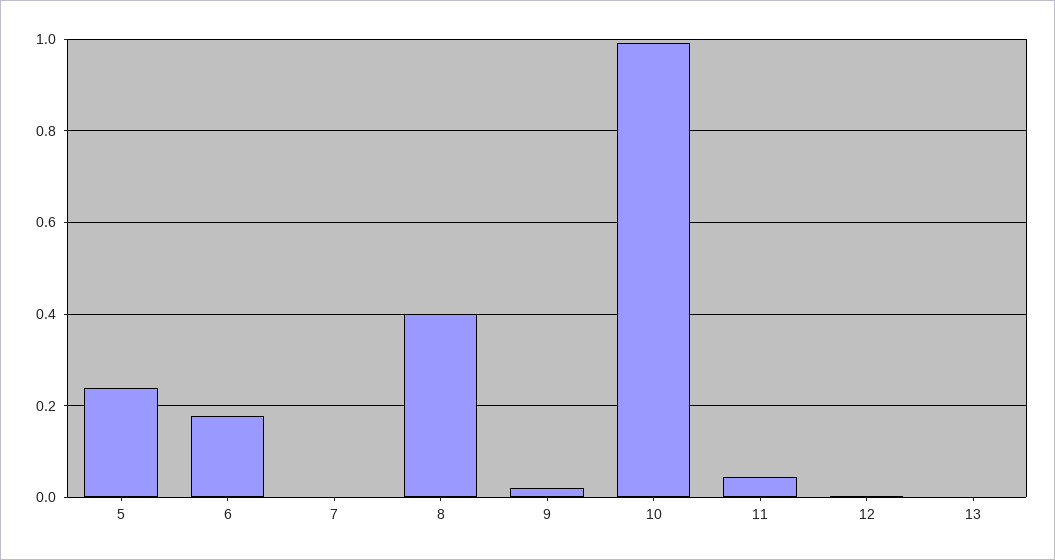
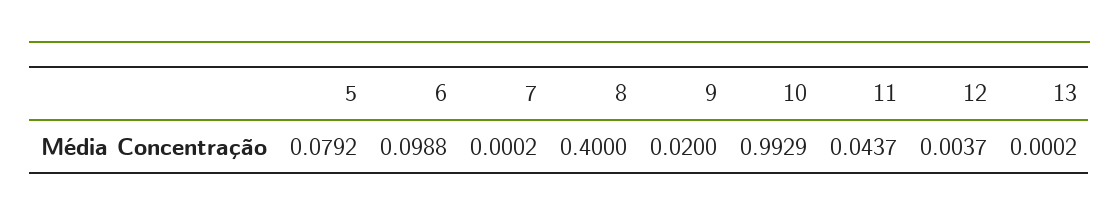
  {
-   "5": 0.24,
+   "5": 0.0792,
-   "6": 0.18,
+   "6": 0.0988,
    "7": 0.0002,
    "8": 0.4,
    "9": 0.02,
    "10": 0.9929,
    "11": 0.0437,
    "12": 0.0037,
    "13": 0.0002
  }

